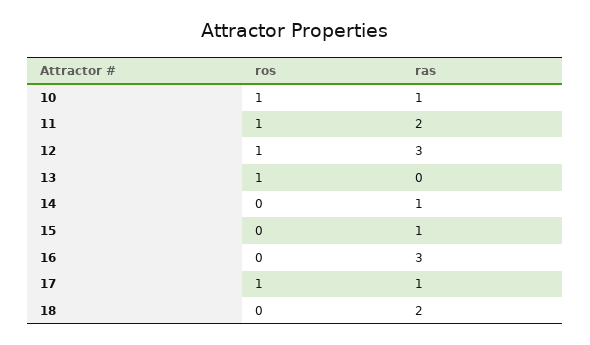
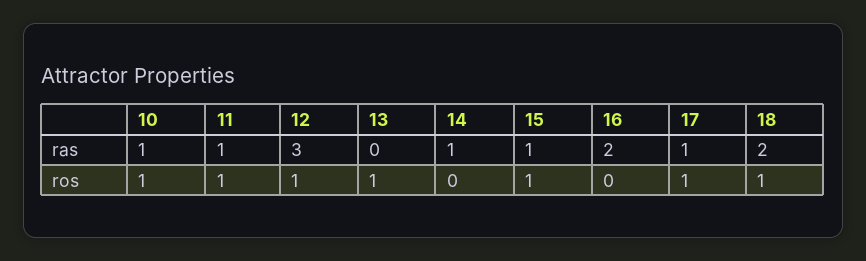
  {
    "ros": {
      "10": 1,
      "11": 1,
      "12": 1,
      "13": 1,
      "14": 0,
-     "15": 0,
+     "15": 1,
      "16": 0,
      "17": 1,
-     "18": 0
+     "18": 1
    },
    "ras": {
      "10": 1,
-     "11": 2,
+     "11": 1,
      "12": 3,
      "13": 0,
      "14": 1,
      "15": 1,
-     "16": 3,
+     "16": 2,
      "17": 1,
      "18": 2
    }
  }

